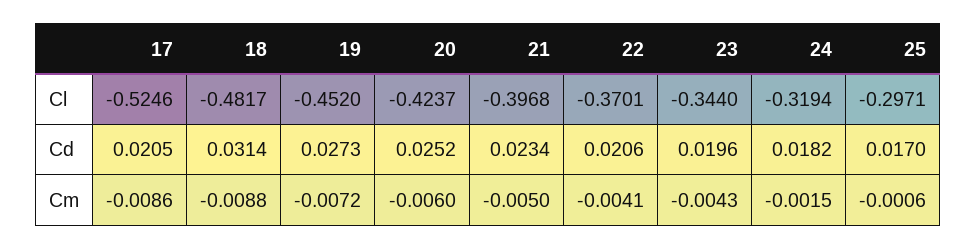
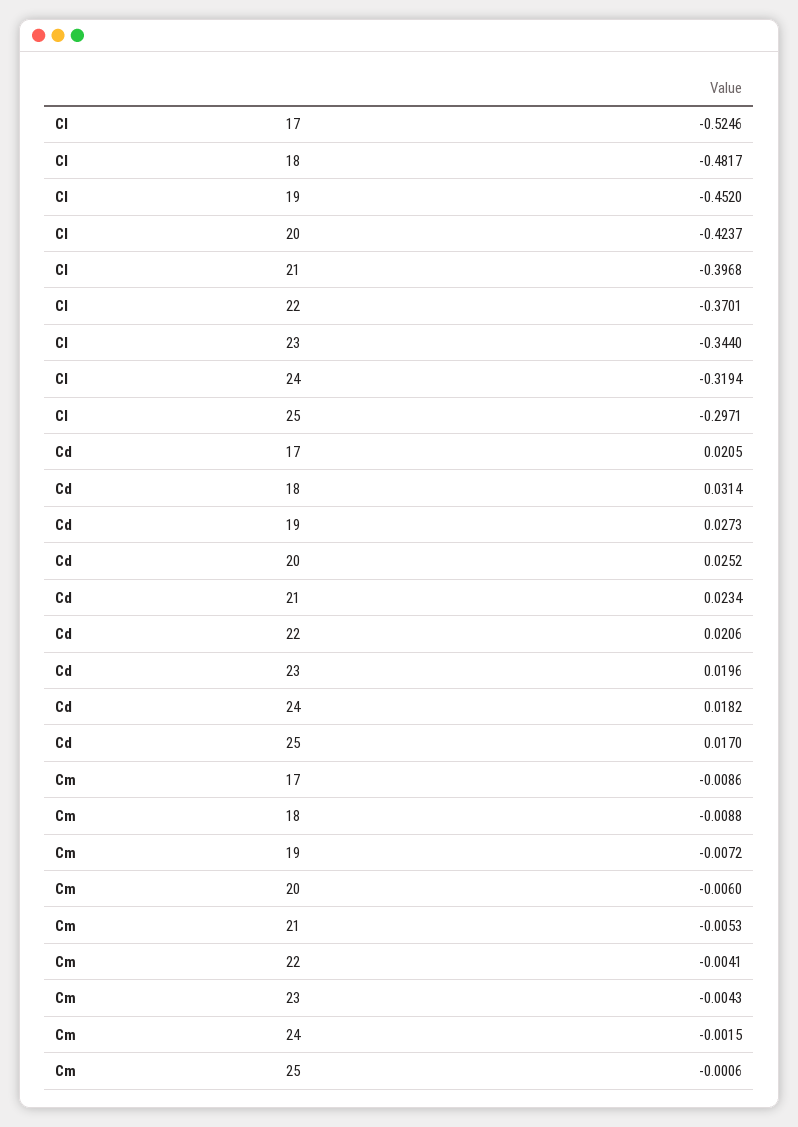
  {
    "17": {
      "Cl": -0.5246,
      "Cd": 0.0205,
      "Cm": -0.0086
    },
    "18": {
      "Cl": -0.4817,
      "Cd": 0.0314,
      "Cm": -0.0088
    },
    "19": {
      "Cl": -0.452,
      "Cd": 0.0273,
      "Cm": -0.0072
    },
    "20": {
      "Cl": -0.4237,
      "Cd": 0.0252,
      "Cm": -0.006
    },
    "21": {
      "Cl": -0.3968,
      "Cd": 0.0234,
-     "Cm": -0.005
+     "Cm": -0.0053
    },
    "22": {
      "Cl": -0.3701,
      "Cd": 0.0206,
      "Cm": -0.0041
    },
    "23": {
      "Cl": -0.344,
      "Cd": 0.0196,
      "Cm": -0.0043
    },
    "24": {
      "Cl": -0.3194,
      "Cd": 0.0182,
      "Cm": -0.0015
    },
    "25": {
      "Cl": -0.2971,
      "Cd": 0.017,
      "Cm": -0.0006
    }
  }

